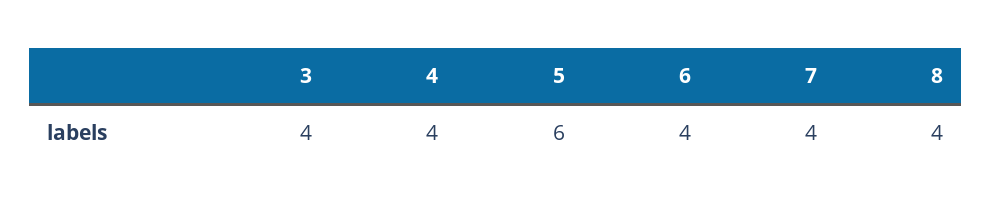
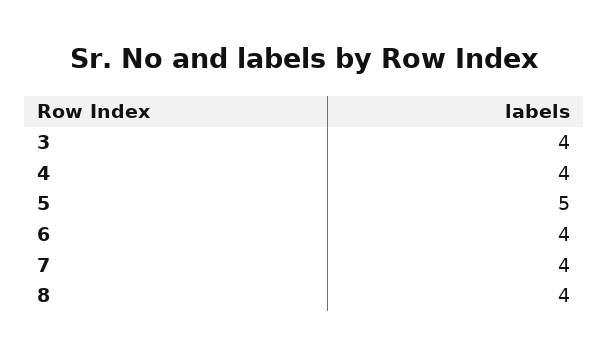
  {
    "3": 4,
    "4": 4,
-   "5": 6,
+   "5": 5,
    "6": 4,
    "7": 4,
    "8": 4
  }

